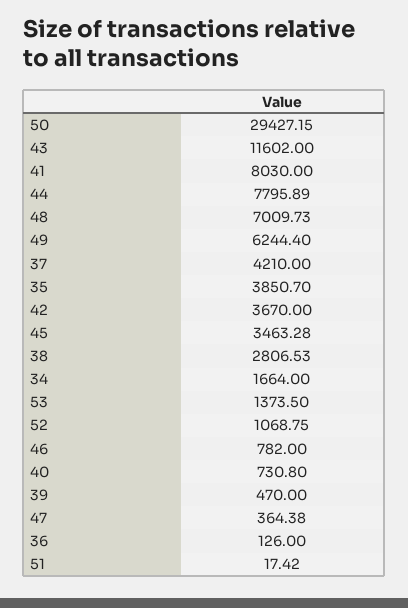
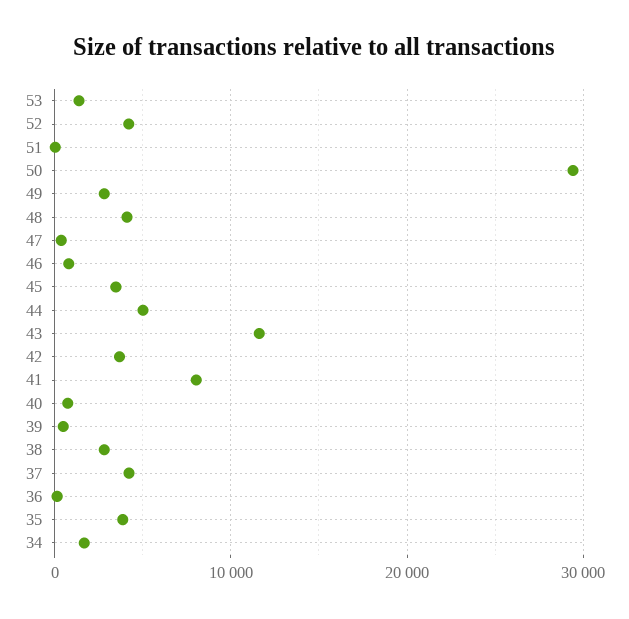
  {
    "50": 29427.15,
    "43": 11602,
    "41": 8030,
-   "44": 7795.89,
+   "44": 5000,
-   "48": 7009.73,
+   "48": 4000,
-   "49": 6244.4,
+   "49": 3000,
    "37": 4210,
    "35": 3850.7,
    "42": 3670,
    "45": 3463.28,
    "38": 2806.53,
    "34": 1664,
    "53": 1373.5,
-   "52": 1068.75,
+   "52": 4000,
    "46": 782,
    "40": 730.8,
    "39": 470,
    "47": 364.38,
    "36": 126,
    "51": 17.42
  }

